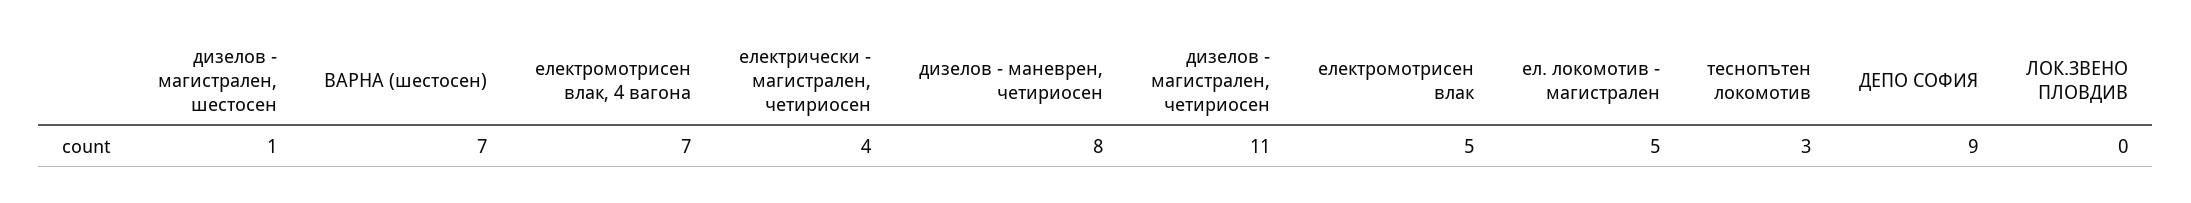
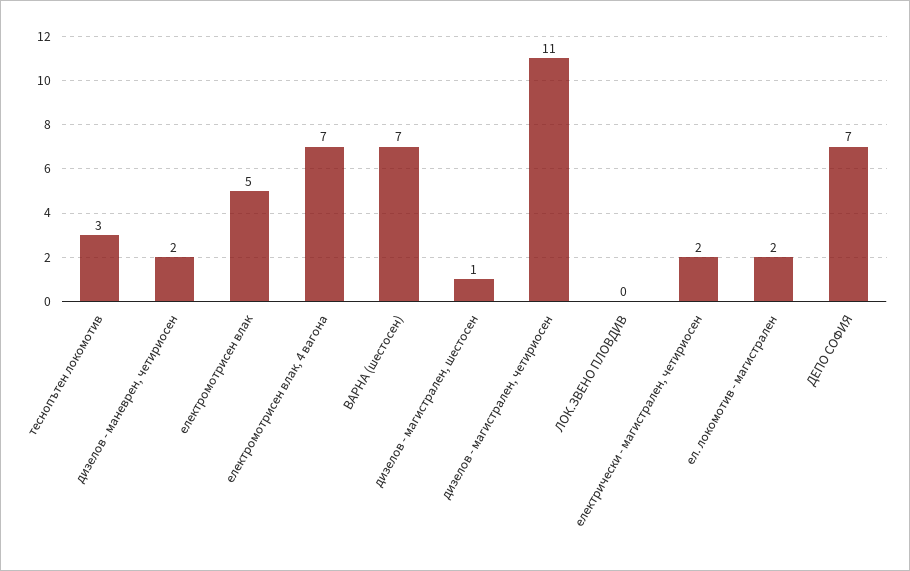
  {
    "дизелов - магистрален, шестосен": 1,
    "ВАРНА (шестосен)": 7,
    "електромотрисен влак, 4 вагона": 7,
-   "електрически - магистрален, четириосен": 4,
+   "електрически - магистрален, четириосен": 2,
-   "дизелов - маневрен, четириосен": 8,
+   "дизелов - маневрен, четириосен": 2,
    "дизелов - магистрален, четириосен": 11,
    "електромотрисен влак": 5,
-   "ел. локомотив - магистрален": 5,
+   "ел. локомотив - магистрален": 2,
    "теснопътен локомотив": 3,
-   "ДЕПО СОФИЯ": 9,
+   "ДЕПО СОФИЯ": 7,
    "ЛОК.ЗВЕНО ПЛОВДИВ": 0
  }

